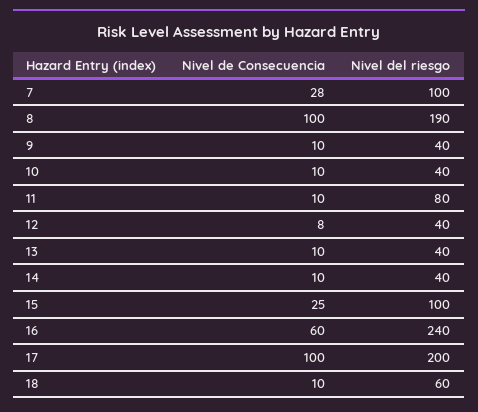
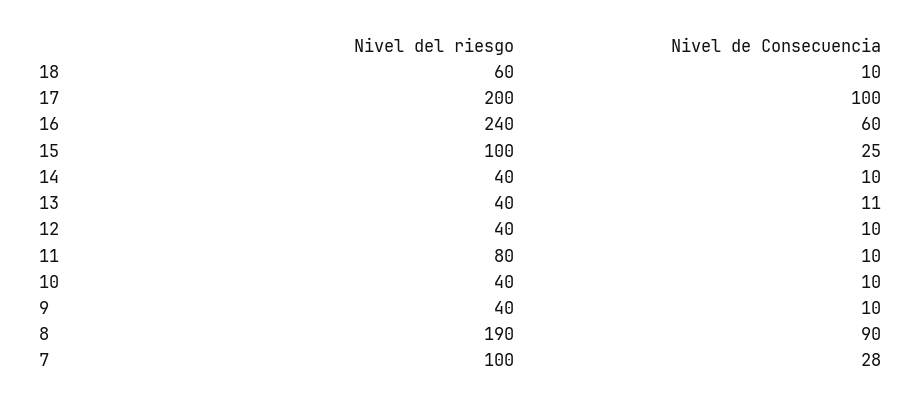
  {
    "Nivel de Consecuencia": {
      "7": 28,
-     "8": 100,
+     "8": 90,
      "9": 10,
      "10": 10,
      "11": 10,
-     "12": 8,
+     "12": 10,
-     "13": 10,
+     "13": 11,
      "14": 10,
      "15": 25,
      "16": 60,
      "17": 100,
      "18": 10
    },
    "Nivel del riesgo": {
      "7": 100,
      "8": 190,
      "9": 40,
      "10": 40,
      "11": 80,
      "12": 40,
      "13": 40,
      "14": 40,
      "15": 100,
      "16": 240,
      "17": 200,
      "18": 60
    }
  }

